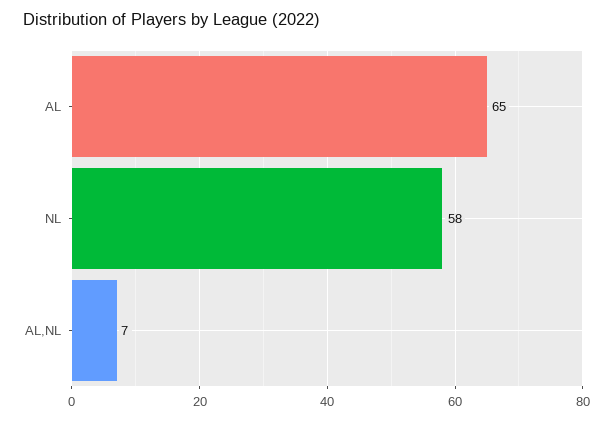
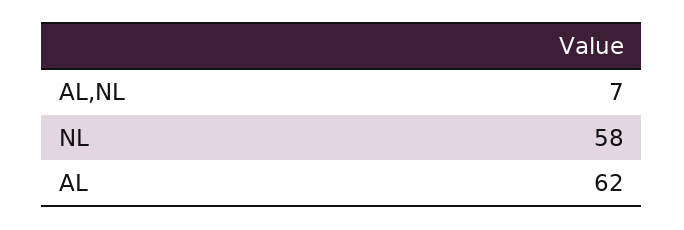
  {
-   "AL": 65,
+   "AL": 62,
    "NL": 58,
    "AL,NL": 7
  }

